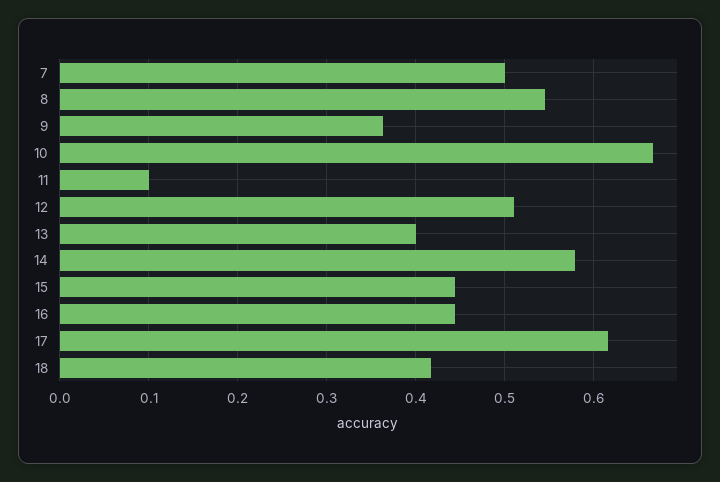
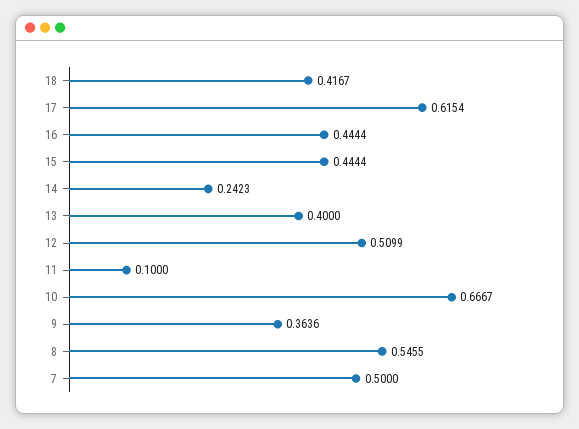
  {
    "7": 0.5,
    "8": 0.5455,
    "9": 0.3636,
    "10": 0.6667,
    "11": 0.1,
    "12": 0.5099,
    "13": 0.4,
-   "14": 0.58,
+   "14": 0.2423,
    "15": 0.4444,
    "16": 0.4444,
    "17": 0.6154,
    "18": 0.4167
  }

